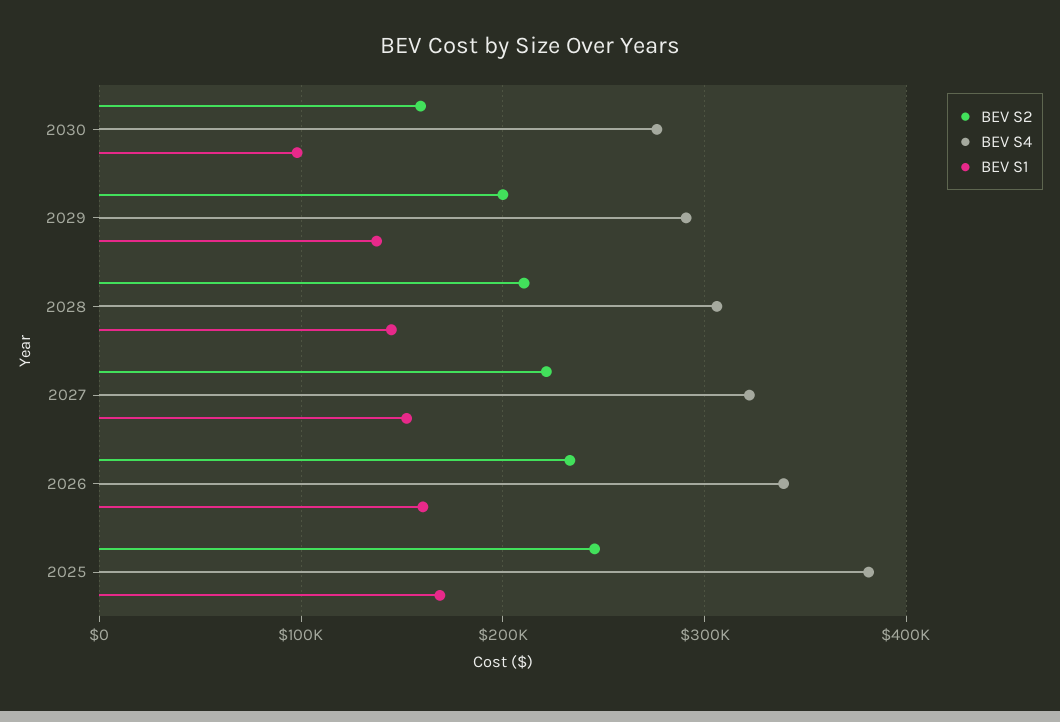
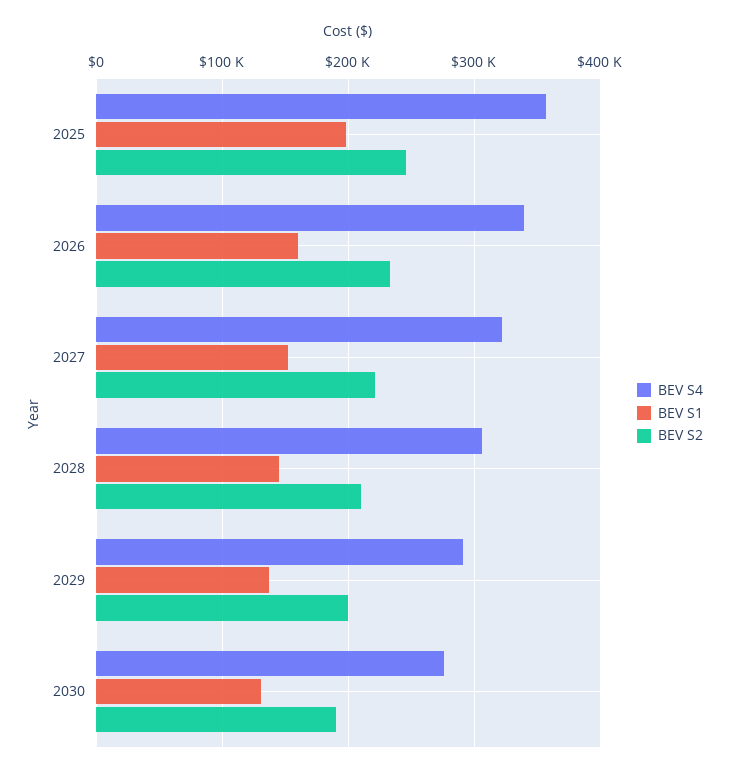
  {
    "BEV S2": {
-     "2030": 160000,
+     "2030": 190000,
      "2029": 200000,
      "2028": 210000,
      "2027": 220000,
      "2026": 230000,
      "2025": 250000
    },
    "BEV S4": {
      "2030": 280000,
      "2029": 290000,
      "2028": 310000,
      "2027": 320000,
      "2026": 340000,
-     "2025": 380000
+     "2025": 360000
    },
    "BEV S1": {
-     "2030": 100000,
+     "2030": 130000,
      "2029": 140000,
      "2028": 140000,
      "2027": 150000,
      "2026": 160000,
-     "2025": 170000
+     "2025": 200000
    }
  }

